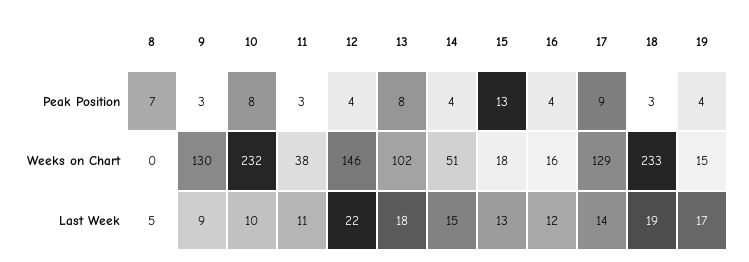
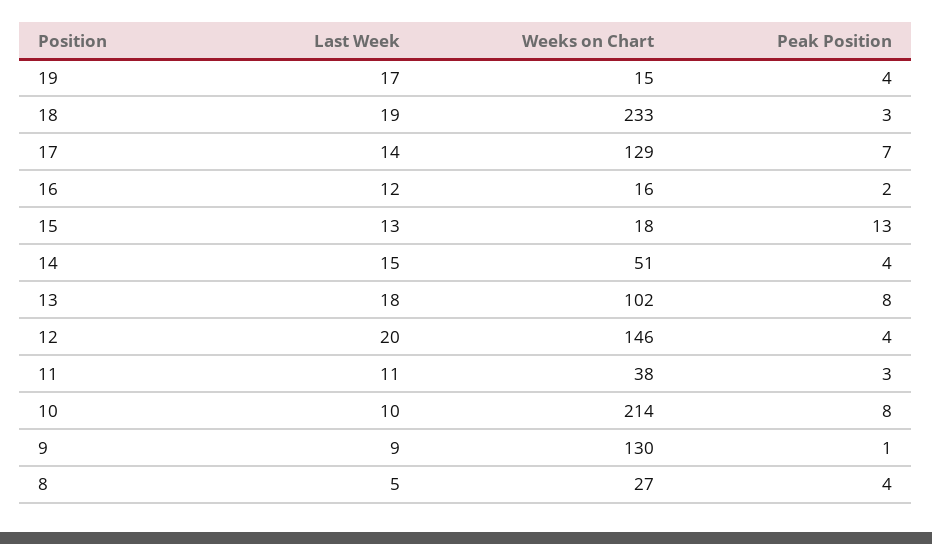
  {
    "8": {
-     "Peak Position": 7,
+     "Peak Position": 4,
-     "Weeks on Chart": 0,
+     "Weeks on Chart": 27,
      "Last Week": 5
    },
    "9": {
-     "Peak Position": 3,
+     "Peak Position": 1,
      "Weeks on Chart": 130,
      "Last Week": 9
    },
    "10": {
      "Peak Position": 8,
-     "Weeks on Chart": 232,
+     "Weeks on Chart": 214,
      "Last Week": 10
    },
    "11": {
      "Peak Position": 3,
      "Weeks on Chart": 38,
      "Last Week": 11
    },
    "12": {
      "Peak Position": 4,
      "Weeks on Chart": 146,
-     "Last Week": 22
+     "Last Week": 20
    },
    "13": {
      "Peak Position": 8,
      "Weeks on Chart": 102,
      "Last Week": 18
    },
    "14": {
      "Peak Position": 4,
      "Weeks on Chart": 51,
      "Last Week": 15
    },
    "15": {
      "Peak Position": 13,
      "Weeks on Chart": 18,
      "Last Week": 13
    },
    "16": {
-     "Peak Position": 4,
+     "Peak Position": 2,
      "Weeks on Chart": 16,
      "Last Week": 12
    },
    "17": {
-     "Peak Position": 9,
+     "Peak Position": 7,
      "Weeks on Chart": 129,
      "Last Week": 14
    },
    "18": {
      "Peak Position": 3,
      "Weeks on Chart": 233,
      "Last Week": 19
    },
    "19": {
      "Peak Position": 4,
      "Weeks on Chart": 15,
      "Last Week": 17
    }
  }

